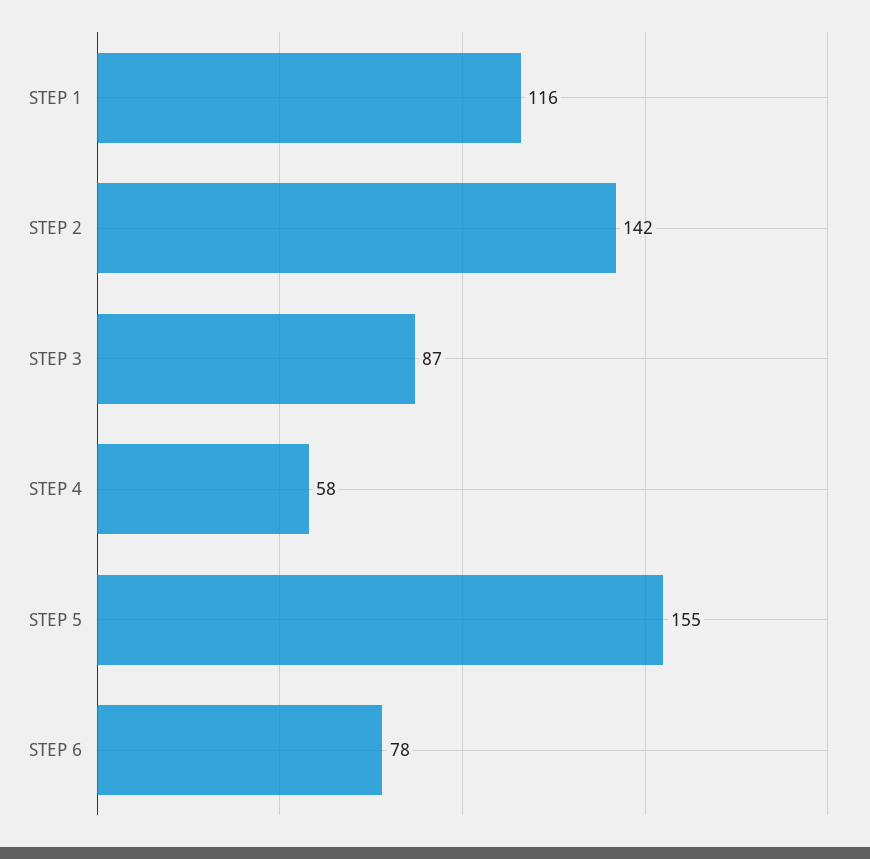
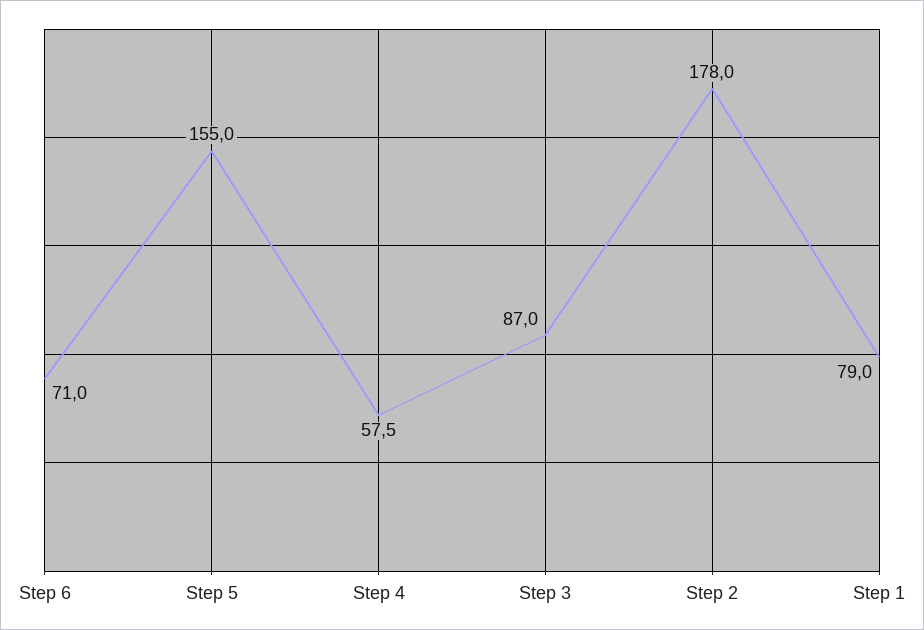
  {
-   "STEP 1": 116,
+   "STEP 1": 79,
-   "STEP 2": 142,
+   "STEP 2": 178,
    "STEP 3": 87,
    "STEP 4": 57.5,
    "STEP 5": 155,
-   "STEP 6": 78
+   "STEP 6": 71
  }

